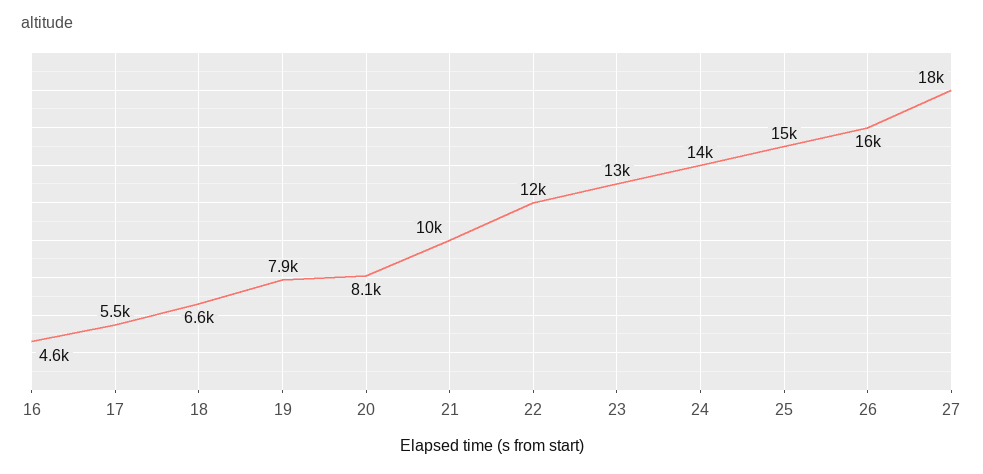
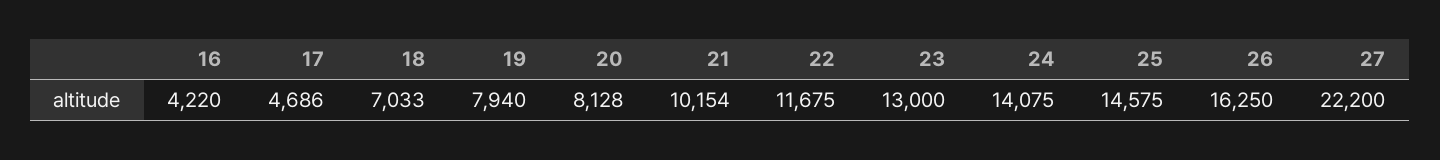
  {
-   "16": 4600,
+   "16": 4220,
-   "17": 5500,
+   "17": 4686,
-   "18": 6600,
+   "18": 7033,
    "19": 7940,
    "20": 8128,
    "21": 10154,
    "22": 11675,
    "23": 13000,
    "24": 14075,
    "25": 14575,
    "26": 16250,
-   "27": 18000
+   "27": 22200
  }

